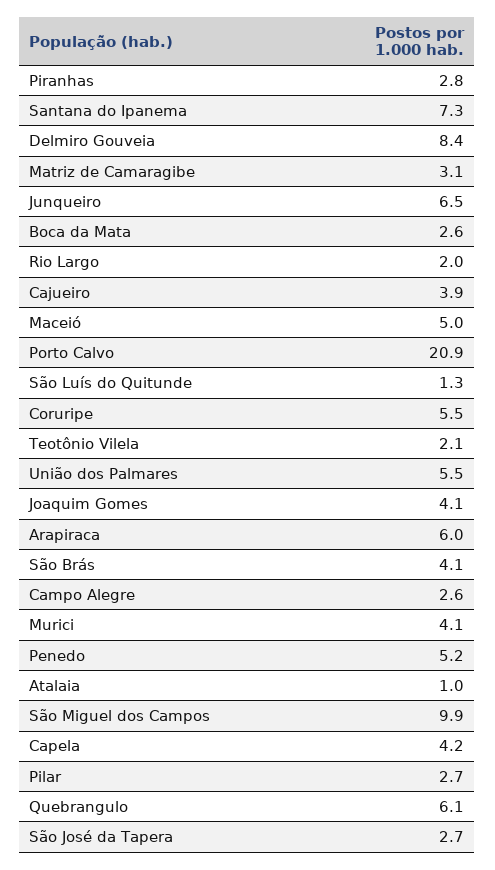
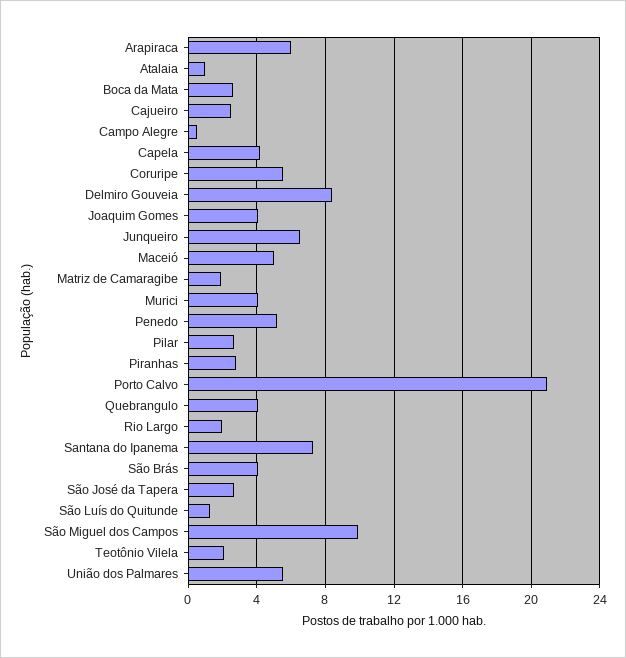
  {
    "Piranhas": 2.8,
    "Santana do Ipanema": 7.3,
    "Delmiro Gouveia": 8.4,
-   "Matriz de Camaragibe": 3.1,
+   "Matriz de Camaragibe": 2,
    "Junqueiro": 6.5,
    "Boca da Mata": 2.6,
    "Rio Largo": 2,
-   "Cajueiro": 3.9,
+   "Cajueiro": 2.5,
    "Maceió": 5,
    "Porto Calvo": 20.9,
    "São Luís do Quitunde": 1.3,
    "Coruripe": 5.5,
    "Teotônio Vilela": 2.1,
    "União dos Palmares": 5.5,
    "Joaquim Gomes": 4.1,
    "Arapiraca": 6,
    "São Brás": 4.1,
-   "Campo Alegre": 2.6,
+   "Campo Alegre": 0.5,
    "Murici": 4.1,
    "Penedo": 5.2,
    "Atalaia": 1,
    "São Miguel dos Campos": 9.9,
    "Capela": 4.2,
    "Pilar": 2.7,
-   "Quebrangulo": 6.1,
+   "Quebrangulo": 4,
    "São José da Tapera": 2.7
  }

